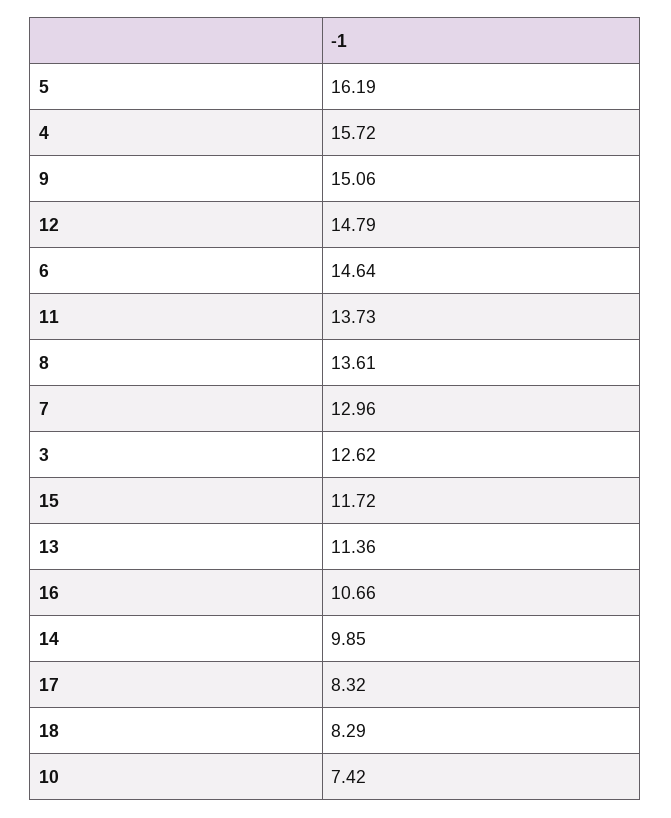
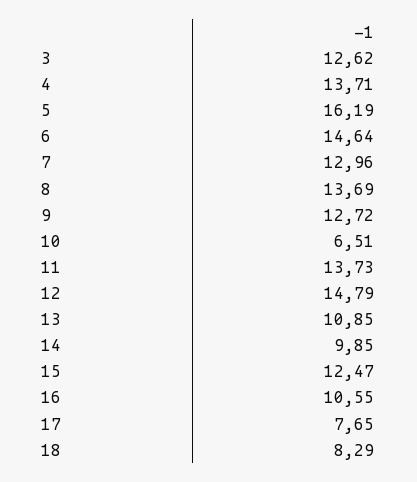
  {
    "5": 16.19,
-   "4": 15.72,
+   "4": 13.71,
-   "9": 15.06,
+   "9": 12.72,
    "12": 14.79,
    "6": 14.64,
    "11": 13.73,
-   "8": 13.61,
+   "8": 13.69,
    "7": 12.96,
    "3": 12.62,
-   "15": 11.72,
+   "15": 12.47,
-   "13": 11.36,
+   "13": 10.85,
-   "16": 10.66,
+   "16": 10.55,
    "14": 9.85,
-   "17": 8.32,
+   "17": 7.65,
    "18": 8.29,
-   "10": 7.42
+   "10": 6.51
  }

